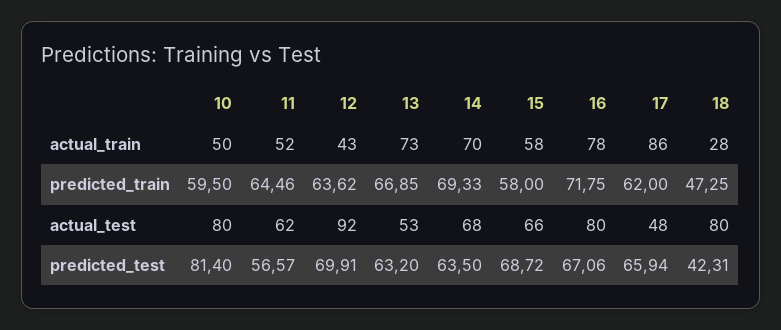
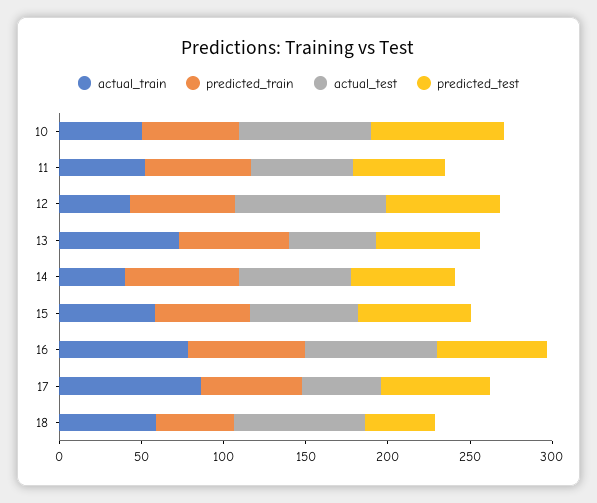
  {
    "actual_train": {
      "10": 50,
      "11": 52,
      "12": 43,
      "13": 73,
-     "14": 70,
+     "14": 40,
      "15": 58,
      "16": 78,
      "17": 86,
-     "18": 28
+     "18": 60
    },
    "predicted_train": {
      "10": 59.5,
      "11": 64.46,
      "12": 63.62,
      "13": 66.85,
      "14": 69.33,
      "15": 58,
      "16": 71.75,
      "17": 62,
      "18": 47.25
    },
    "actual_test": {
      "10": 80,
      "11": 62,
      "12": 92,
      "13": 53,
      "14": 68,
      "15": 66,
      "16": 80,
      "17": 48,
      "18": 80
    },
    "predicted_test": {
      "10": 81.4,
      "11": 56.57,
      "12": 69.91,
      "13": 63.2,
      "14": 63.5,
      "15": 68.72,
      "16": 67.06,
      "17": 65.94,
      "18": 42.31
    }
  }

